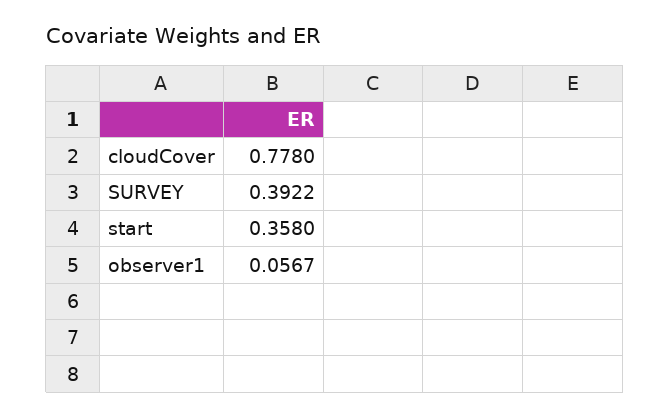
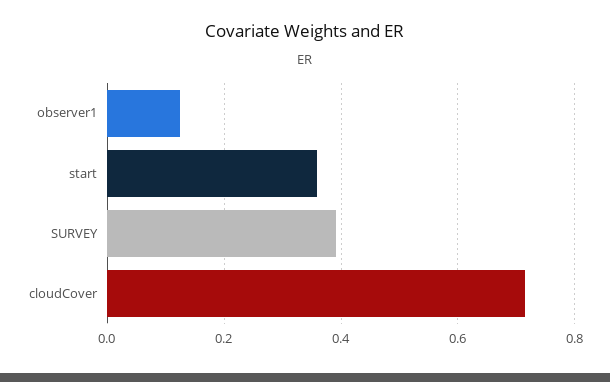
  {
-   "cloudCover": 0.778,
+   "cloudCover": 0.72,
    "SURVEY": 0.3922,
    "start": 0.358,
-   "observer1": 0.0567
+   "observer1": 0.12
  }

